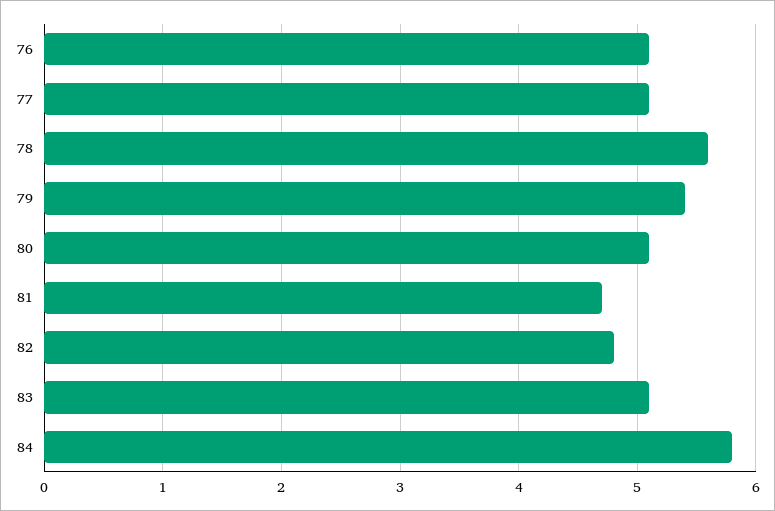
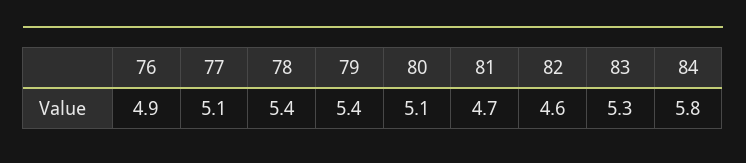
  {
-   "76": 5.1,
+   "76": 4.9,
    "77": 5.1,
-   "78": 5.6,
+   "78": 5.4,
    "79": 5.4,
    "80": 5.1,
    "81": 4.7,
-   "82": 4.8,
+   "82": 4.6,
-   "83": 5.1,
+   "83": 5.3,
    "84": 5.8
  }

